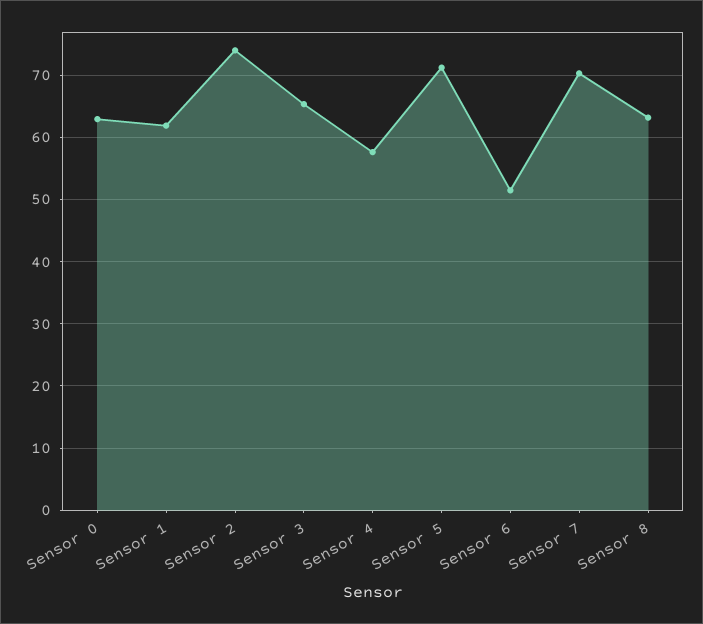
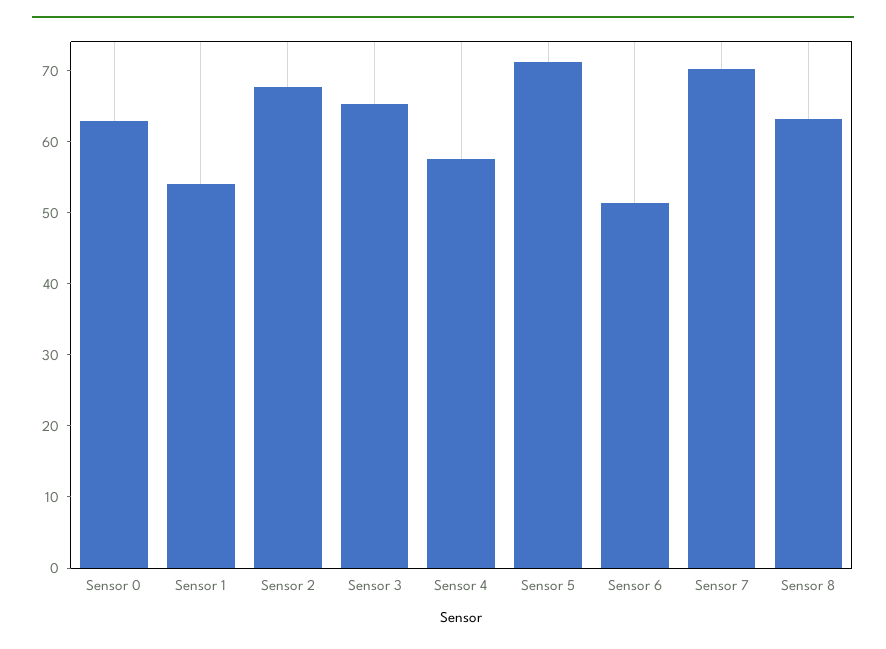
  {
    "Sensor 0": 63,
-   "Sensor 1": 62,
+   "Sensor 1": 54,
-   "Sensor 2": 74,
+   "Sensor 2": 68,
    "Sensor 3": 65,
    "Sensor 4": 58,
    "Sensor 5": 71,
    "Sensor 6": 51,
    "Sensor 7": 70,
    "Sensor 8": 63
  }

